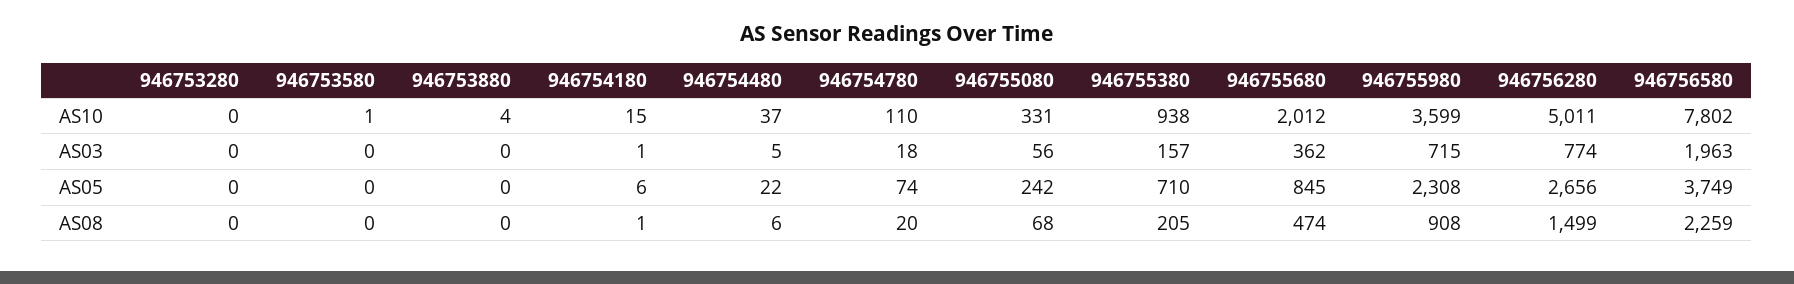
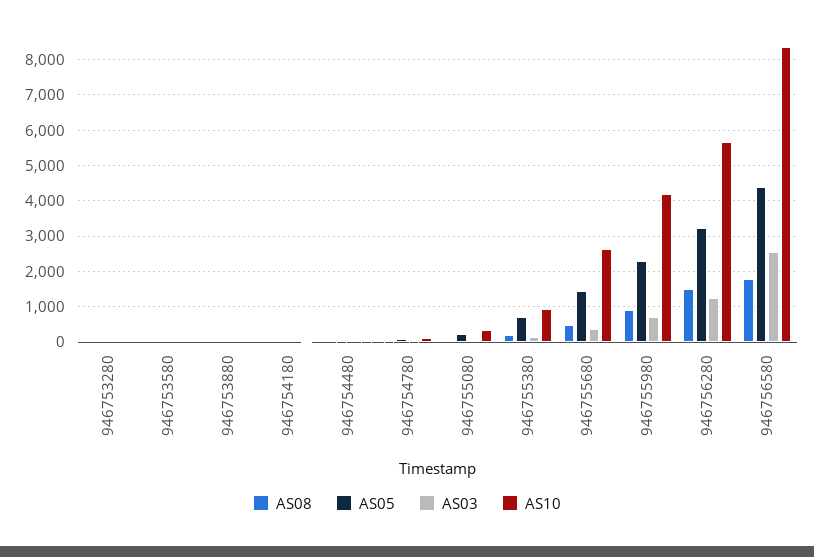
  {
    "AS10": {
      "946753280": 0,
      "946753580": 1,
      "946753880": 4,
      "946754180": 15,
      "946754480": 37,
      "946754780": 110,
      "946755080": 331,
      "946755380": 938,
-     "946755680": 2012,
+     "946755680": 2600,
-     "946755980": 3599,
+     "946755980": 4200,
-     "946756280": 5011,
+     "946756280": 5600,
-     "946756580": 7802
+     "946756580": 8400
    },
    "AS03": {
      "946753280": 0,
      "946753580": 0,
      "946753880": 0,
      "946754180": 1,
      "946754480": 5,
      "946754780": 18,
      "946755080": 56,
      "946755380": 157,
      "946755680": 362,
      "946755980": 715,
-     "946756280": 774,
+     "946756280": 1200,
-     "946756580": 1963
+     "946756580": 2600
    },
    "AS05": {
      "946753280": 0,
      "946753580": 0,
      "946753880": 0,
      "946754180": 6,
      "946754480": 22,
      "946754780": 74,
      "946755080": 242,
      "946755380": 710,
-     "946755680": 845,
+     "946755680": 1400,
      "946755980": 2308,
-     "946756280": 2656,
+     "946756280": 3200,
-     "946756580": 3749
+     "946756580": 4400
    },
    "AS08": {
      "946753280": 0,
      "946753580": 0,
      "946753880": 0,
      "946754180": 1,
      "946754480": 6,
      "946754780": 20,
      "946755080": 68,
      "946755380": 205,
      "946755680": 474,
      "946755980": 908,
      "946756280": 1499,
-     "946756580": 2259
+     "946756580": 1800
    }
  }

